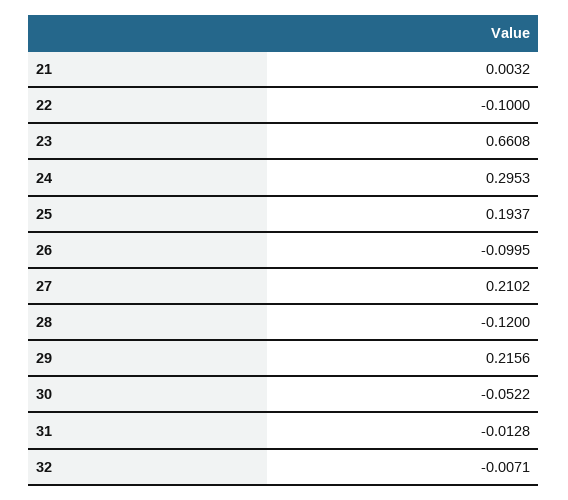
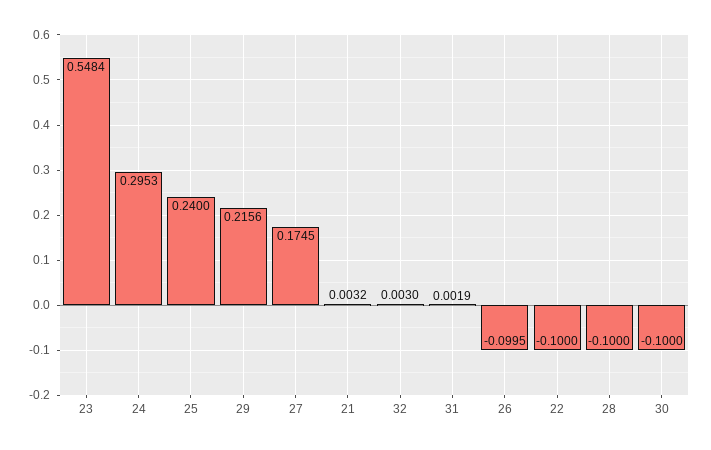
  {
    "21": 0.0032,
    "22": -0.1,
-   "23": 0.6608,
+   "23": 0.5484,
    "24": 0.2953,
-   "25": 0.1937,
+   "25": 0.24,
    "26": -0.0995,
-   "27": 0.2102,
+   "27": 0.1745,
-   "28": -0.12,
+   "28": -0.1,
    "29": 0.2156,
-   "30": -0.0522,
+   "30": -0.1,
-   "31": -0.0128,
+   "31": 0.0019,
-   "32": -0.0071
+   "32": 0.003
  }

